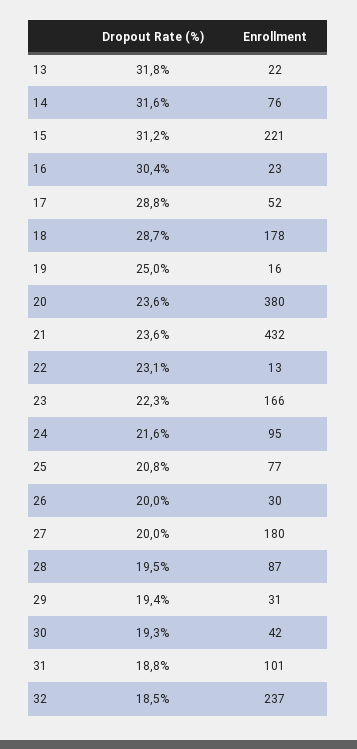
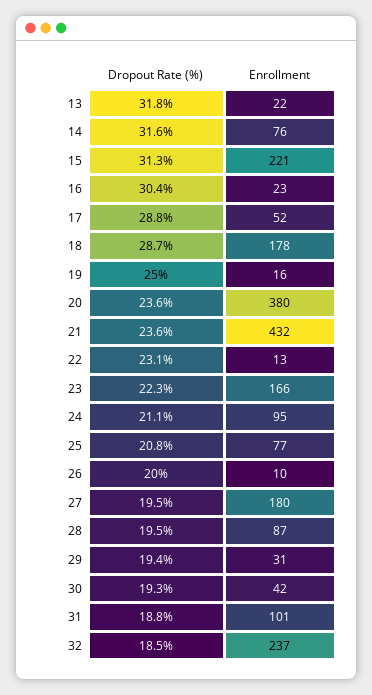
  {
    "Dropout Rate (%)": {
      "13": 31.8,
      "14": 31.6,
-     "15": 31.2,
+     "15": 31.3,
      "16": 30.4,
      "17": 28.8,
      "18": 28.7,
      "19": 25,
      "20": 23.6,
      "21": 23.6,
      "22": 23.1,
      "23": 22.3,
-     "24": 21.6,
+     "24": 21.1,
      "25": 20.8,
      "26": 20,
-     "27": 20,
+     "27": 19.5,
      "28": 19.5,
      "29": 19.4,
      "30": 19.3,
      "31": 18.8,
      "32": 18.5
    },
    "Enrollment": {
      "13": 22,
      "14": 76,
      "15": 221,
      "16": 23,
      "17": 52,
      "18": 178,
      "19": 16,
      "20": 380,
      "21": 432,
      "22": 13,
      "23": 166,
      "24": 95,
      "25": 77,
-     "26": 30,
+     "26": 10,
      "27": 180,
      "28": 87,
      "29": 31,
      "30": 42,
      "31": 101,
      "32": 237
    }
  }

